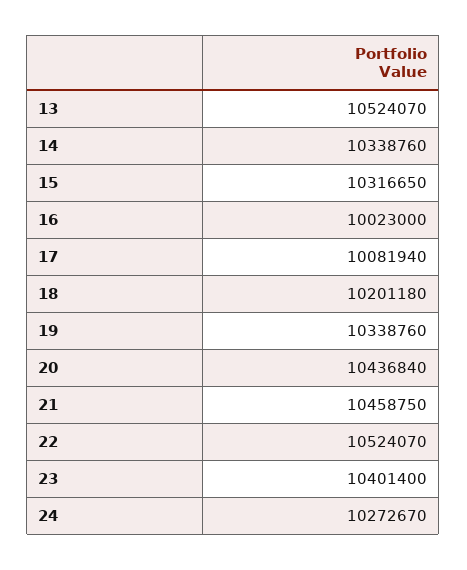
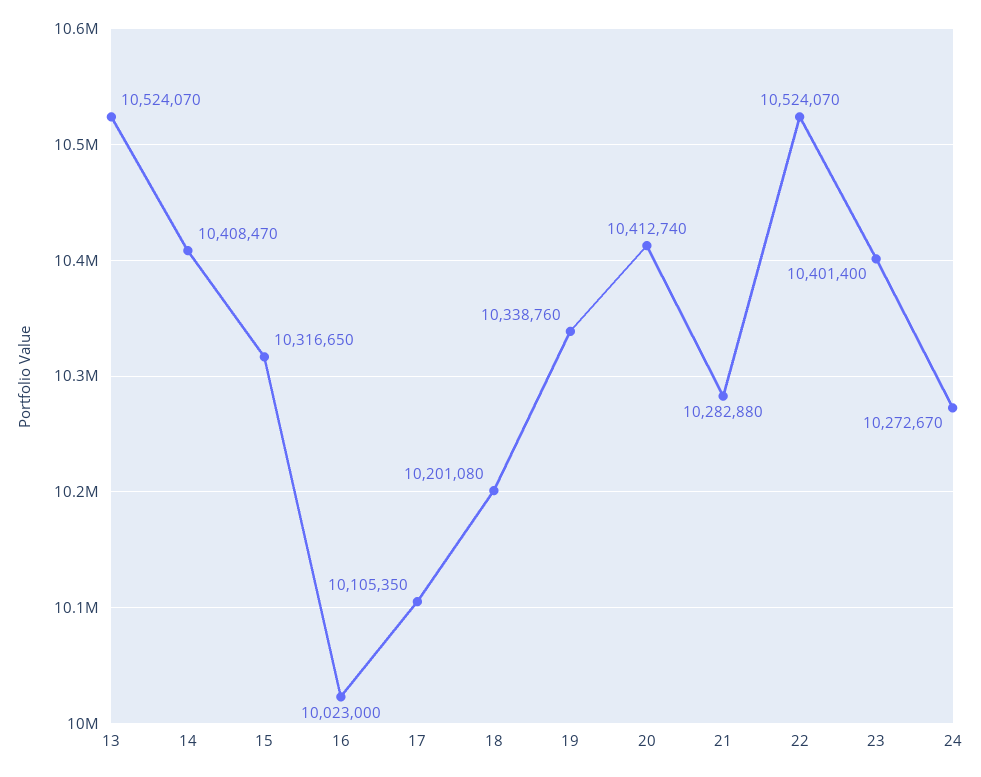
  {
    "13": 10524070,
-   "14": 10338760,
+   "14": 10408470,
    "15": 10316650,
    "16": 10023000,
-   "17": 10081940,
+   "17": 10105350,
-   "18": 10201180,
+   "18": 10201080,
    "19": 10338760,
-   "20": 10436840,
+   "20": 10412740,
-   "21": 10458750,
+   "21": 10282880,
    "22": 10524070,
    "23": 10401400,
    "24": 10272670
  }

